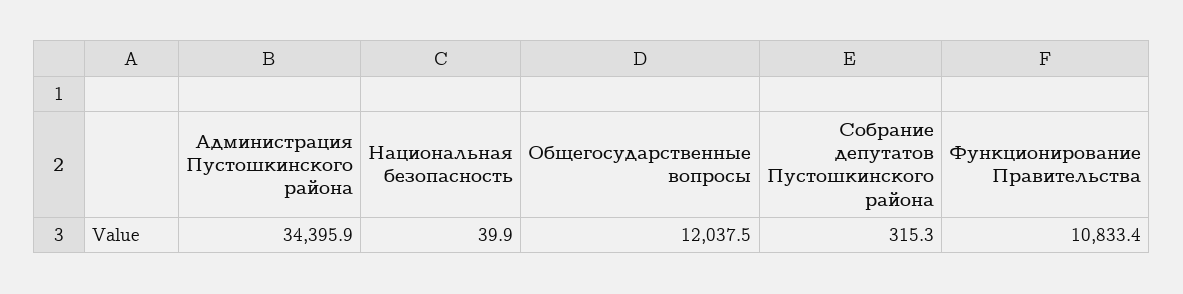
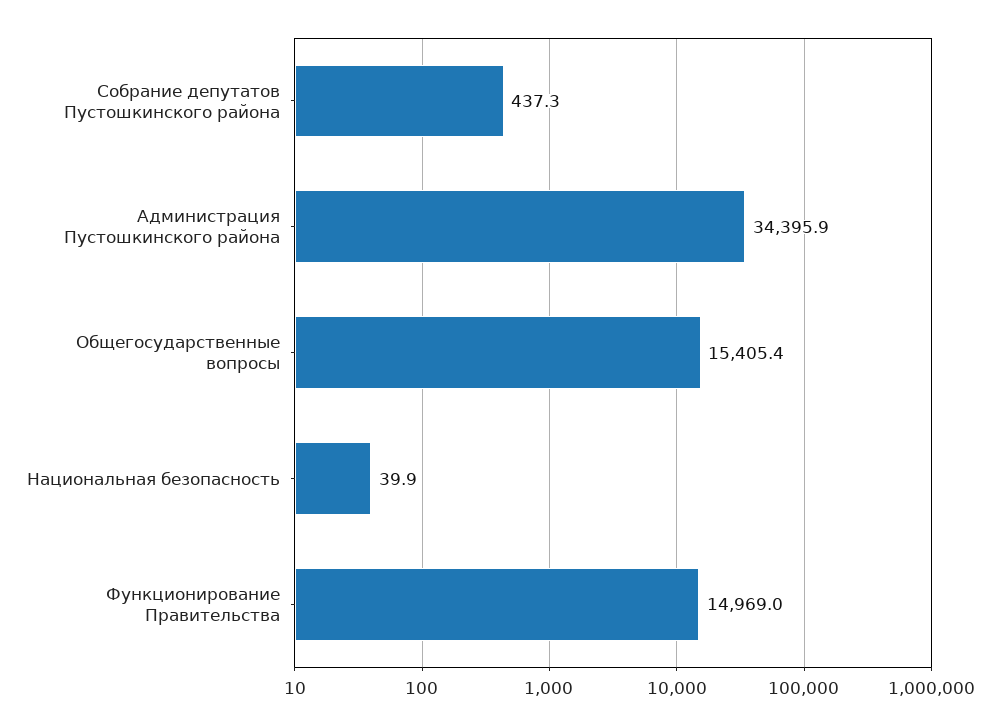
  {
    "Администрация Пустошкинского района": 34395.9,
    "Национальная безопасность": 39.9,
-   "Общегосударственные вопросы": 12037.5,
+   "Общегосударственные вопросы": 15405.4,
-   "Собрание депутатов Пустошкинского района": 315.3,
+   "Собрание депутатов Пустошкинского района": 437.3,
-   "Функционирование Правительства": 10833.4
+   "Функционирование Правительства": 14969
  }

